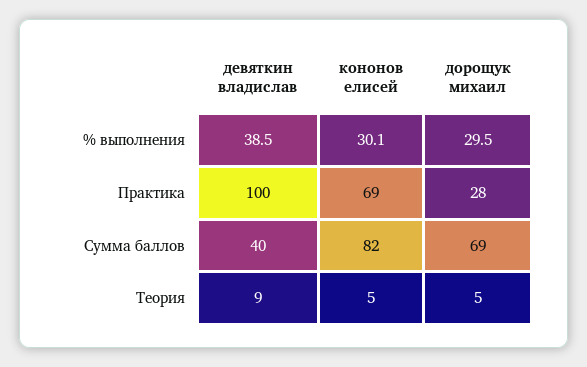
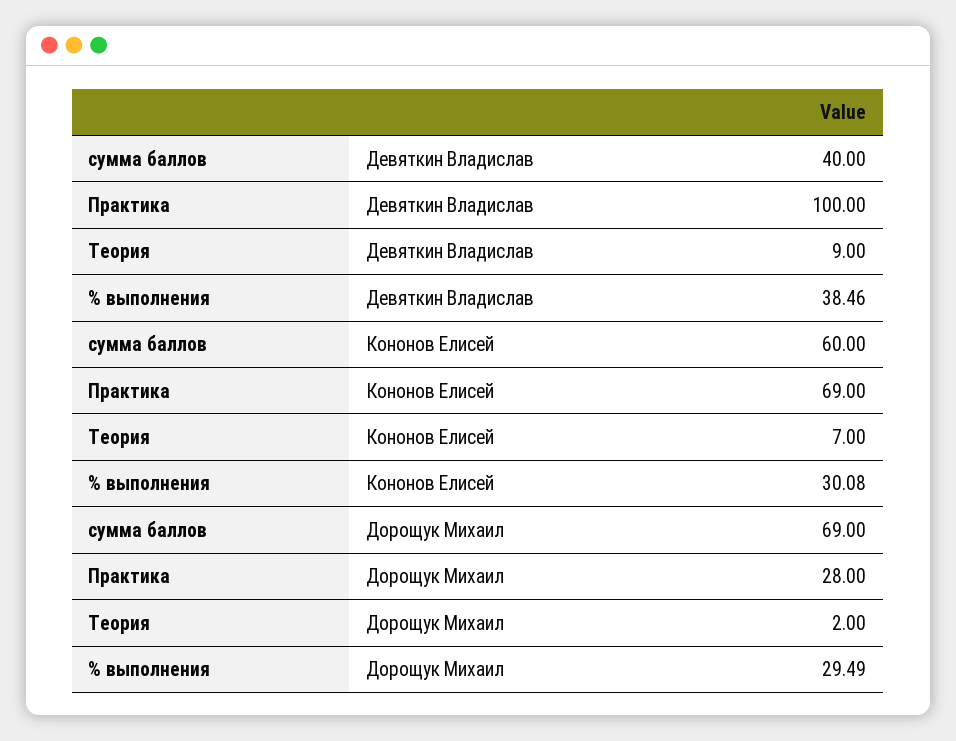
  {
    "девяткин владислав": {
      "% выполнения": 38.46,
      "Практика": 100,
      "Сумма баллов": 40,
      "Теория": 9
    },
    "кононов елисей": {
      "% выполнения": 30.08,
      "Практика": 69,
-     "Сумма баллов": 82,
+     "Сумма баллов": 60,
-     "Теория": 5
+     "Теория": 7
    },
    "дорощук михаил": {
      "% выполнения": 29.49,
      "Практика": 28,
      "Сумма баллов": 69,
-     "Теория": 5
+     "Теория": 2
    }
  }

